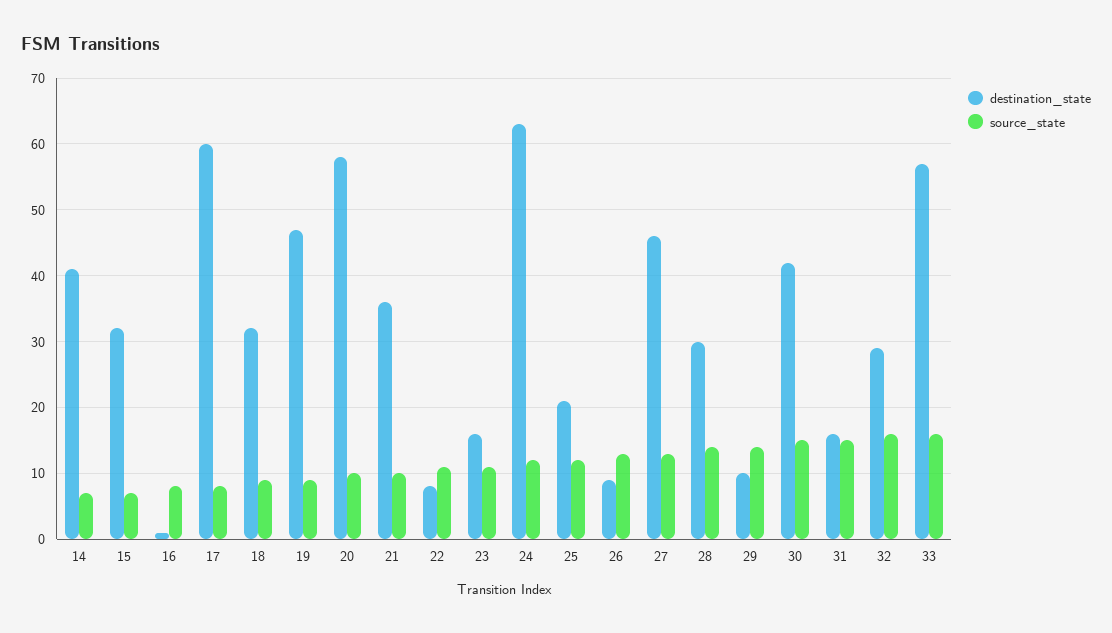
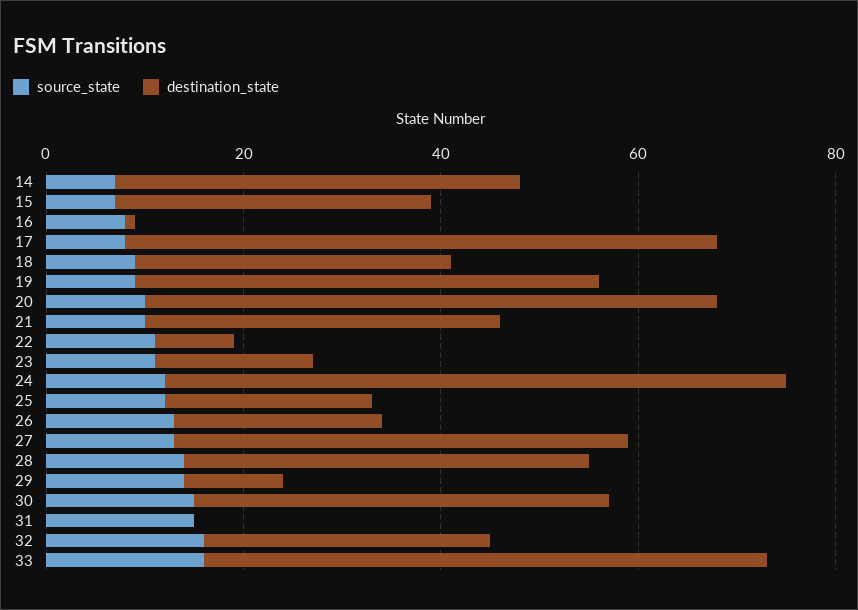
  {
    "destination_state": {
      "14": 41,
      "15": 32,
      "16": 1,
      "17": 60,
      "18": 32,
      "19": 47,
      "20": 58,
      "21": 36,
      "22": 8,
      "23": 16,
      "24": 63,
      "25": 21,
-     "26": 9,
+     "26": 20,
      "27": 46,
-     "28": 30,
+     "28": 40,
      "29": 10,
      "30": 42,
-     "31": 16,
+     "31": 0,
      "32": 29,
      "33": 57
    },
    "source_state": {
      "14": 7,
      "15": 7,
      "16": 8,
      "17": 8,
      "18": 9,
      "19": 9,
      "20": 10,
      "21": 10,
      "22": 11,
      "23": 11,
      "24": 12,
      "25": 12,
      "26": 13,
      "27": 13,
      "28": 14,
      "29": 14,
      "30": 15,
      "31": 15,
      "32": 16,
      "33": 16
    }
  }

